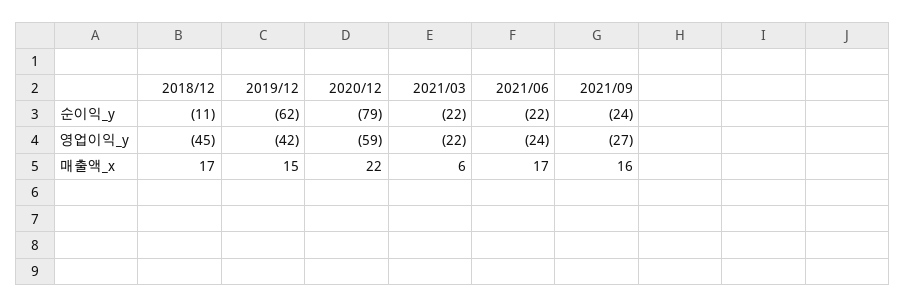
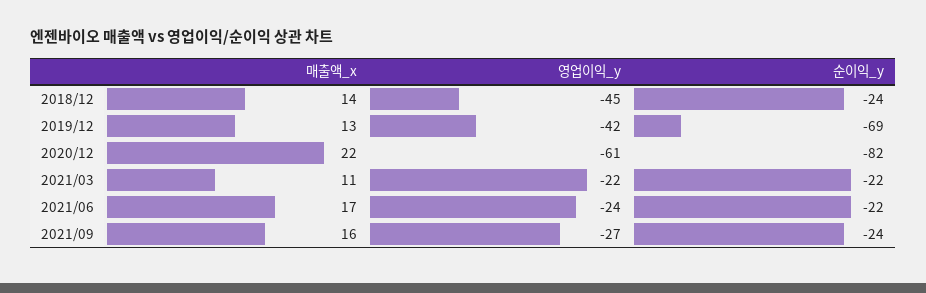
  {
    "2018/12": {
-     "순이익_y": -11,
+     "순이익_y": -24,
      "영업이익_y": -45,
-     "매출액_x": 17
+     "매출액_x": 14
    },
    "2019/12": {
-     "순이익_y": -62,
+     "순이익_y": -69,
      "영업이익_y": -42,
-     "매출액_x": 15
+     "매출액_x": 13
    },
    "2020/12": {
-     "순이익_y": -79,
+     "순이익_y": -82,
-     "영업이익_y": -59,
+     "영업이익_y": -61,
      "매출액_x": 22
    },
    "2021/03": {
      "순이익_y": -22,
      "영업이익_y": -22,
-     "매출액_x": 6
+     "매출액_x": 11
    },
    "2021/06": {
      "순이익_y": -22,
      "영업이익_y": -24,
      "매출액_x": 17
    },
    "2021/09": {
      "순이익_y": -24,
      "영업이익_y": -27,
      "매출액_x": 16
    }
  }

